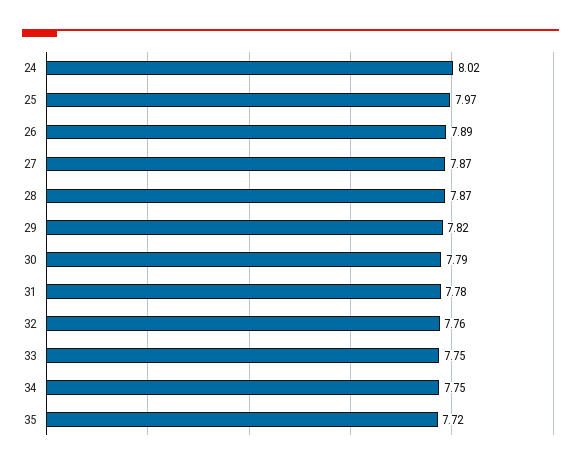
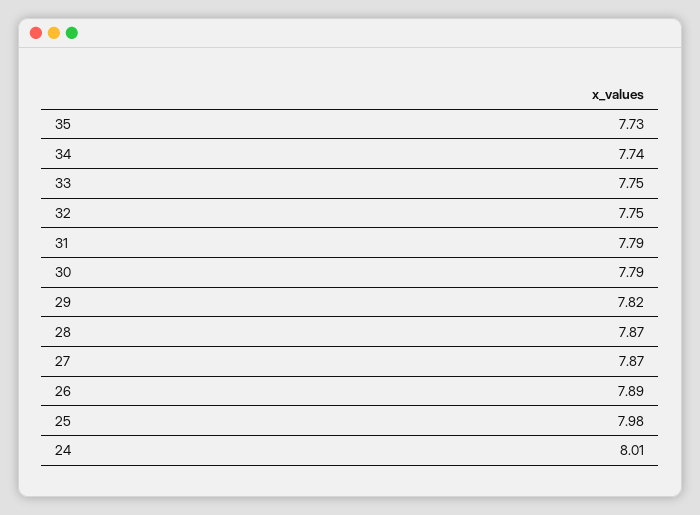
  {
-   "24": 8.02,
+   "24": 8.01,
-   "25": 7.97,
+   "25": 7.98,
    "26": 7.89,
    "27": 7.87,
    "28": 7.87,
    "29": 7.82,
    "30": 7.79,
-   "31": 7.78,
+   "31": 7.79,
-   "32": 7.76,
+   "32": 7.75,
    "33": 7.75,
-   "34": 7.75,
+   "34": 7.74,
-   "35": 7.72
+   "35": 7.73
  }

